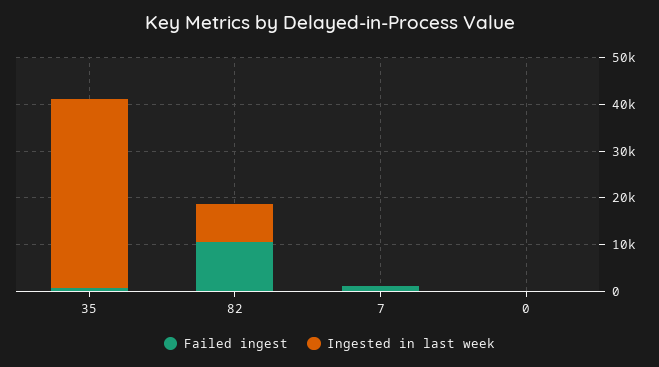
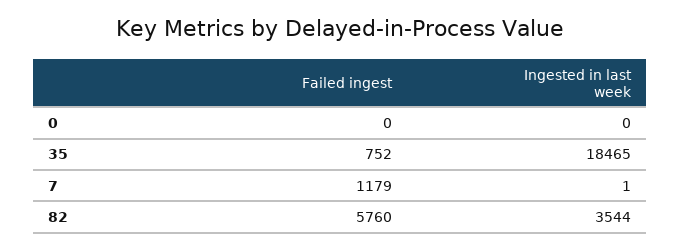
  {
    "Failed ingest": {
      "35": 752,
-     "82": 10000,
+     "82": 5760,
      "7": 1179,
      "0": 0
    },
    "Ingested in last week": {
-     "35": 40000,
+     "35": 18465,
-     "82": 8000,
+     "82": 3544,
      "7": 1,
      "0": 0
    }
  }

